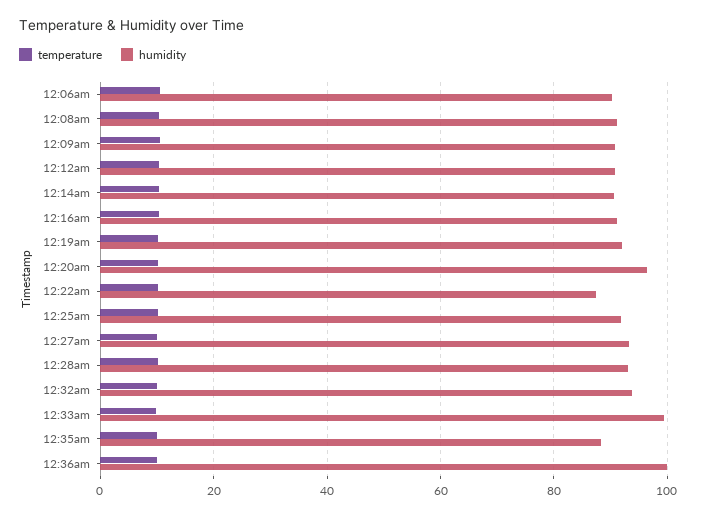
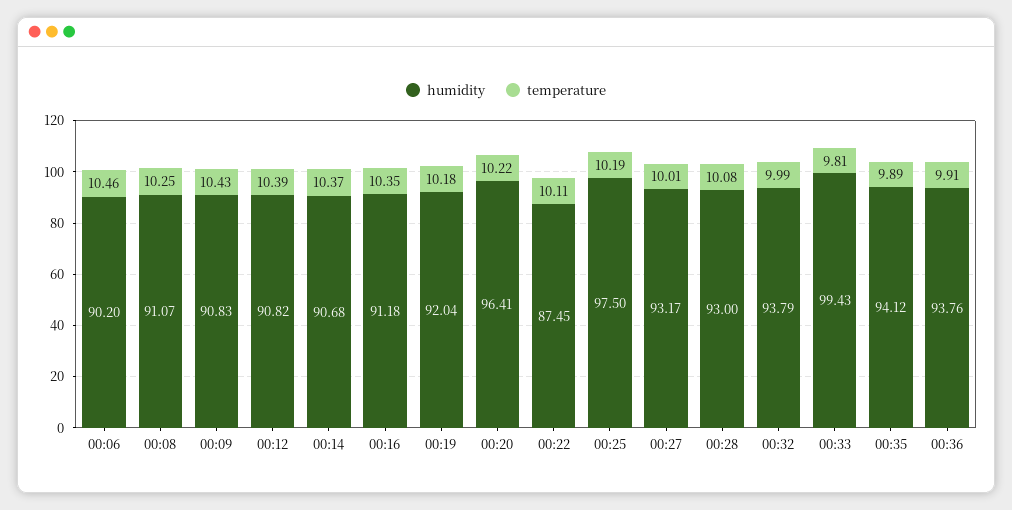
  {
    "temperature": {
      "12:06am": 10.46,
      "12:08am": 10.25,
      "12:09am": 10.43,
      "12:12am": 10.39,
      "12:14am": 10.37,
      "12:16am": 10.35,
      "12:19am": 10.18,
      "12:20am": 10.22,
      "12:22am": 10.11,
      "12:25am": 10.19,
      "12:27am": 10.01,
      "12:28am": 10.08,
      "12:32am": 9.99,
      "12:33am": 9.81,
      "12:35am": 9.89,
      "12:36am": 9.91
    },
    "humidity": {
      "12:06am": 90.2,
      "12:08am": 91.07,
      "12:09am": 90.83,
      "12:12am": 90.82,
      "12:14am": 90.68,
      "12:16am": 91.18,
      "12:19am": 92.04,
      "12:20am": 96.41,
      "12:22am": 87.45,
-     "12:25am": 92,
+     "12:25am": 97.5,
      "12:27am": 93.17,
      "12:28am": 93,
      "12:32am": 93.79,
      "12:33am": 99.43,
-     "12:35am": 88,
+     "12:35am": 94.12,
-     "12:36am": 100
+     "12:36am": 93.76
    }
  }

